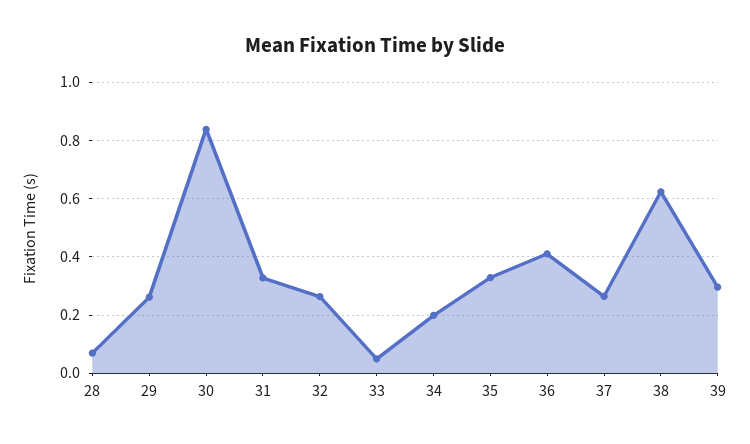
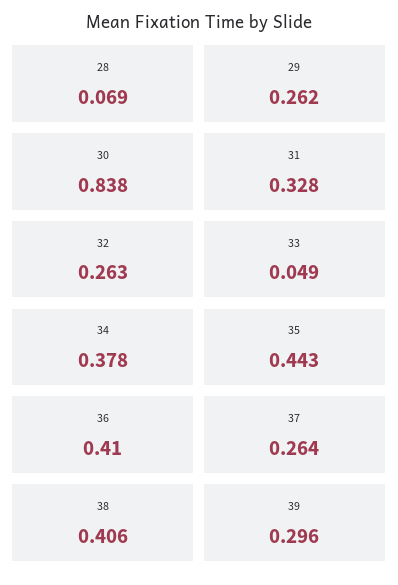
  {
    "28": 0.069,
    "29": 0.262,
    "30": 0.838,
    "31": 0.328,
    "32": 0.263,
    "33": 0.049,
-   "34": 0.2,
+   "34": 0.378,
-   "35": 0.325,
+   "35": 0.443,
    "36": 0.41,
    "37": 0.264,
-   "38": 0.625,
+   "38": 0.406,
    "39": 0.296
  }

